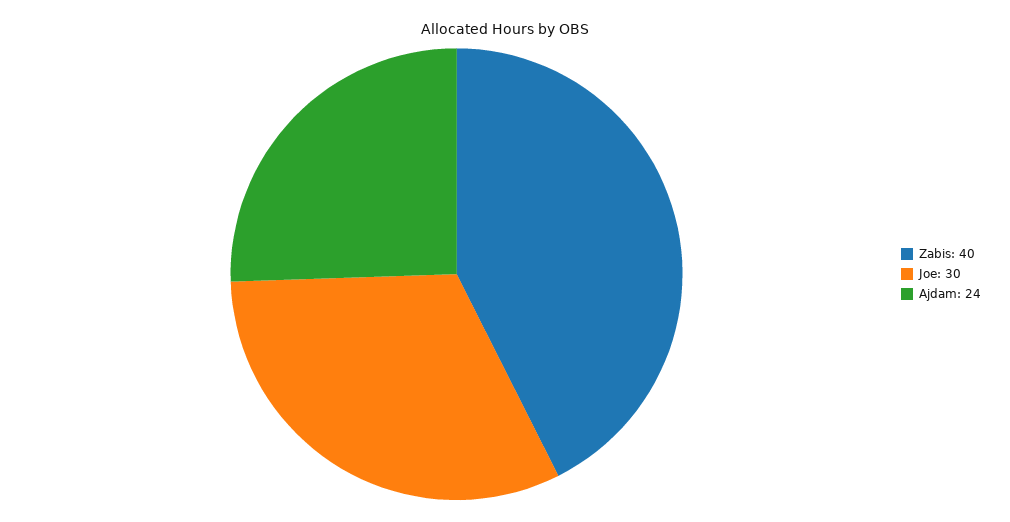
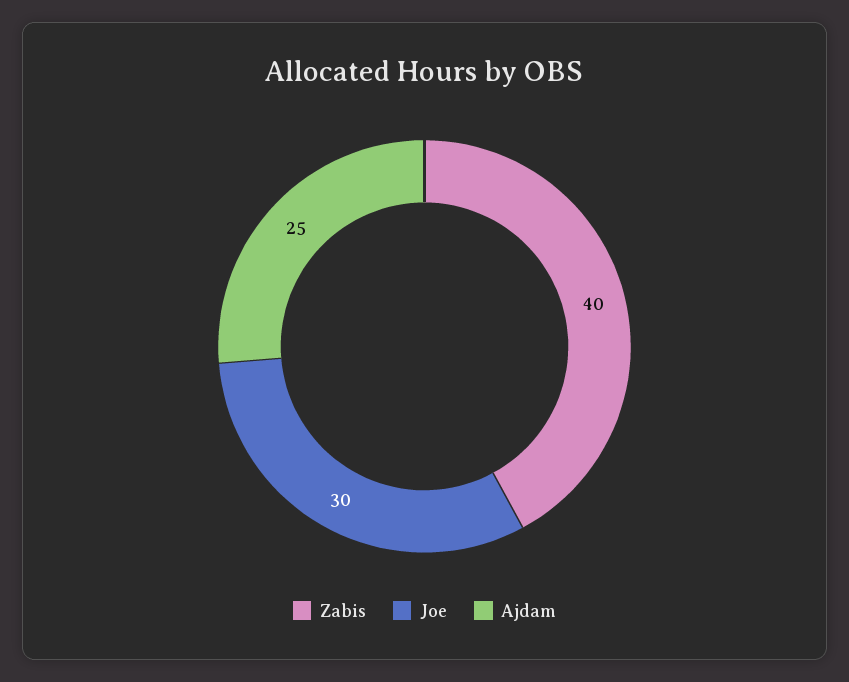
  {
    "Zabis": 40,
    "Joe": 30,
-   "Ajdam": 24
+   "Ajdam": 25
  }

